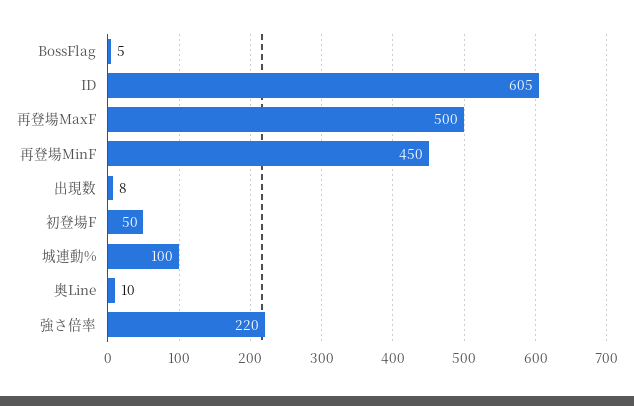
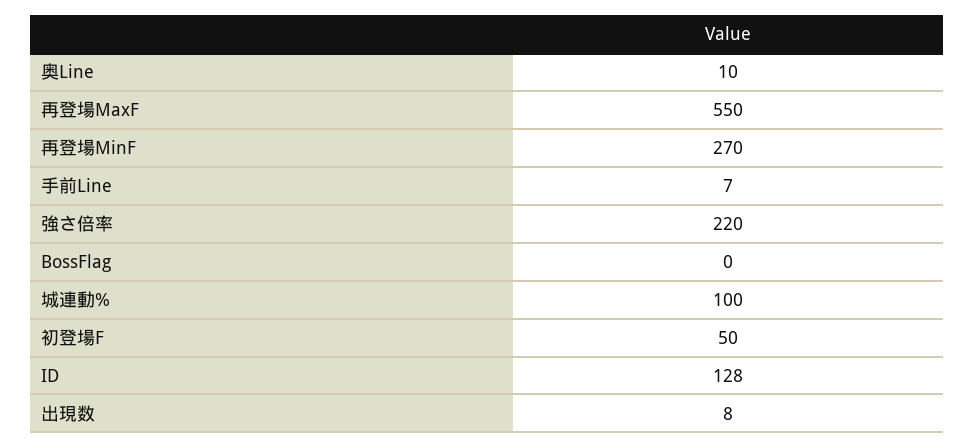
  {
-   "BossFlag": 5,
+   "BossFlag": 0,
-   "ID": 605,
+   "ID": 128,
-   "再登場MaxF": 500,
+   "再登場MaxF": 550,
-   "再登場MinF": 450,
+   "再登場MinF": 270,
    "出現数": 8,
    "初登場F": 50,
    "城連動%": 100,
    "奥Line": 10,
-   "強さ倍率": 220
+   "強さ倍率": 220,
+   "手前Line": 7
  }

